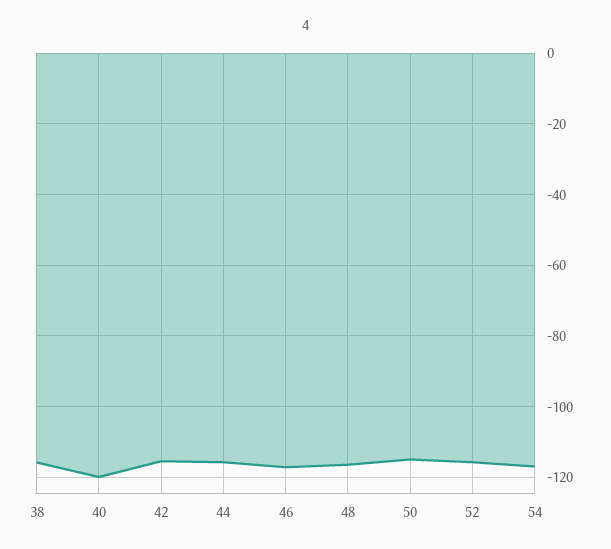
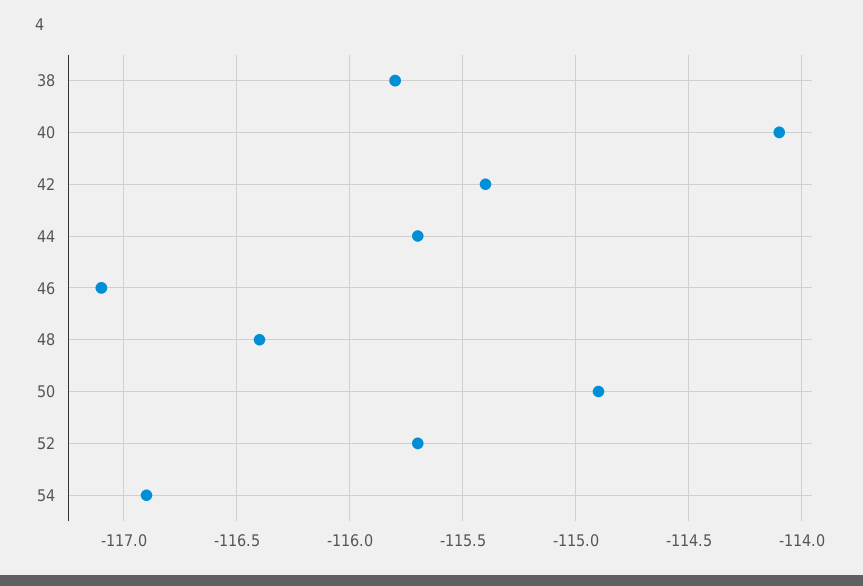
  {
    "38": -115.8,
-   "40": -120,
+   "40": -114.1,
    "42": -115.4,
    "44": -115.7,
    "46": -117.1,
    "48": -116.4,
    "50": -114.9,
    "52": -115.7,
    "54": -116.9
  }

